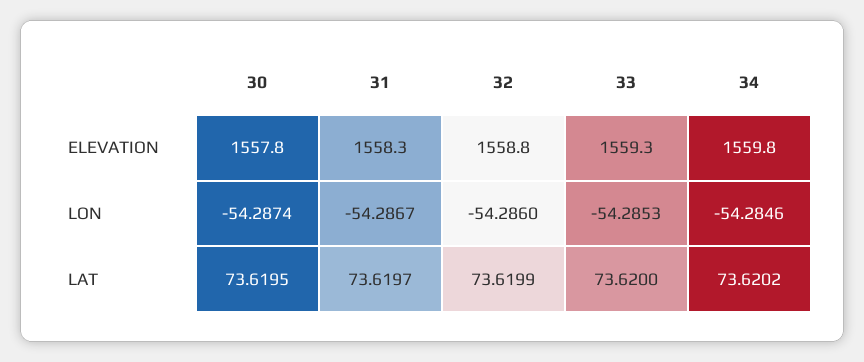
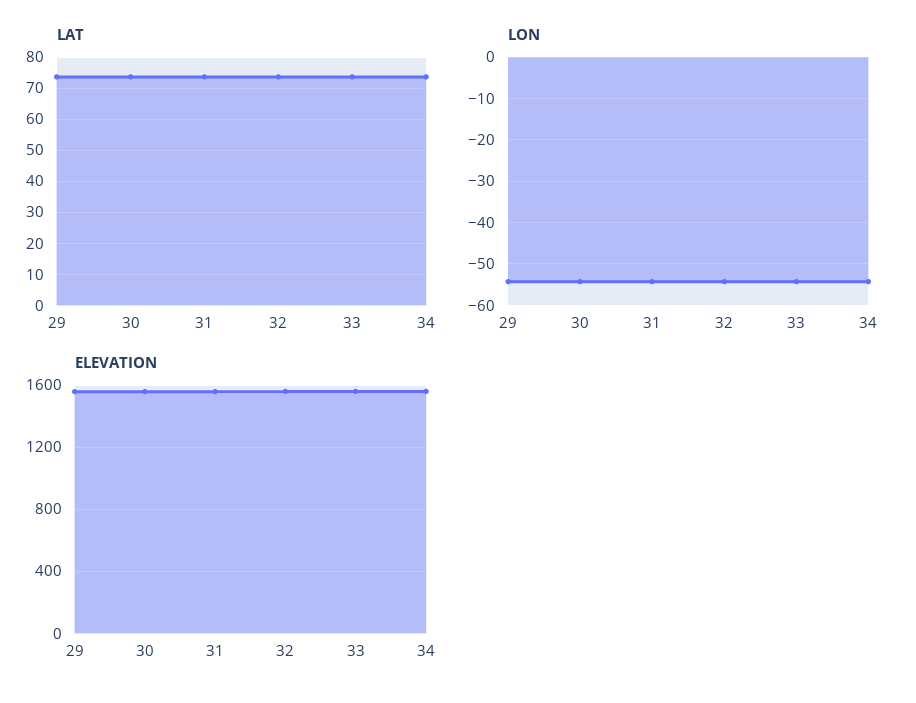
  {
    "ELEVATION": {
      "30": 1557.8,
      "31": 1558.3,
      "32": 1558.8,
      "33": 1559.3,
-     "34": 1559.8
+     "34": 1559.8,
+     "29": 1550
    },
    "LON": {
      "30": -54.2874,
      "31": -54.2867,
      "32": -54.286,
      "33": -54.2853,
-     "34": -54.2846
+     "34": -54.2846,
+     "29": -54
    },
    "LAT": {
      "30": 73.6195,
      "31": 73.6197,
      "32": 73.6199,
      "33": 73.62,
-     "34": 73.6202
+     "34": 73.6202,
+     "29": 74
    }
  }

